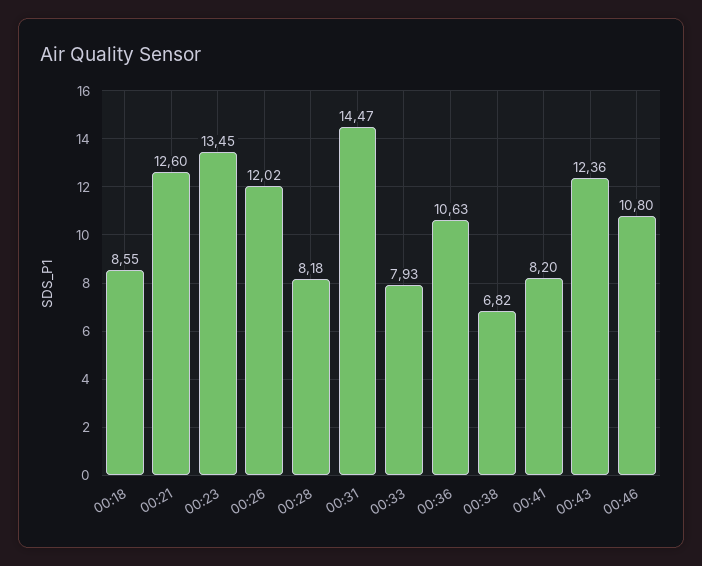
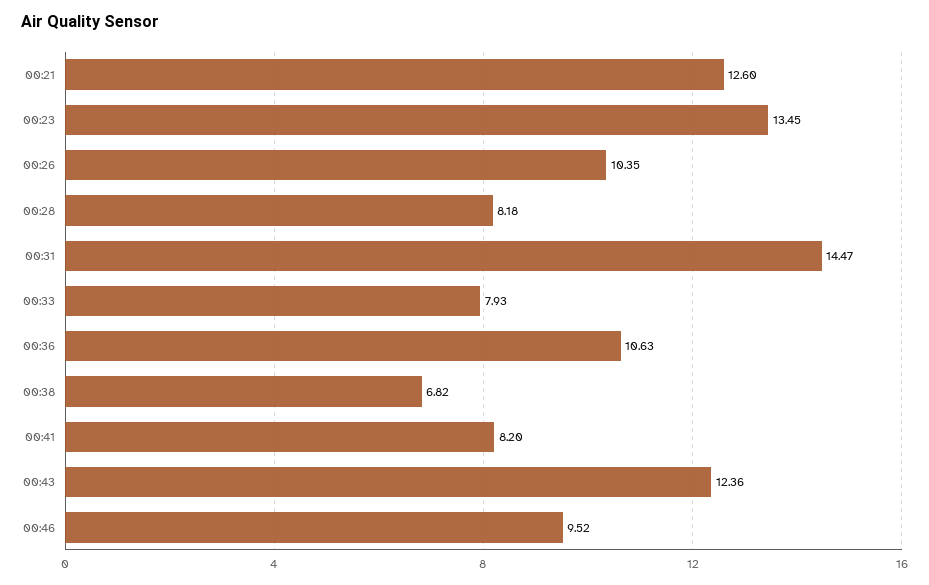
  {
-   "00:18": 8.55,
    "00:21": 12.6,
    "00:23": 13.45,
-   "00:26": 12.02,
+   "00:26": 10.35,
    "00:28": 8.18,
    "00:31": 14.47,
    "00:33": 7.93,
    "00:36": 10.63,
    "00:38": 6.82,
    "00:41": 8.2,
    "00:43": 12.36,
-   "00:46": 10.8
+   "00:46": 9.52
  }

